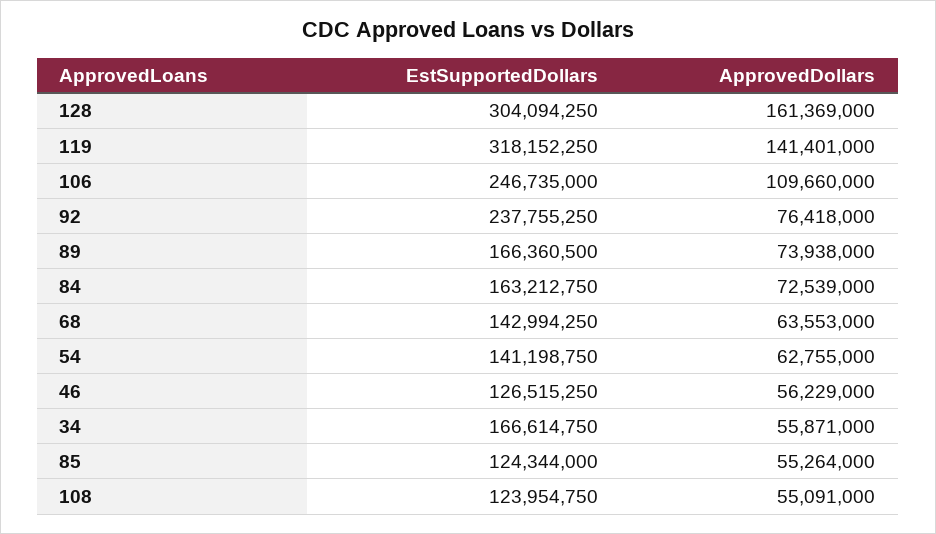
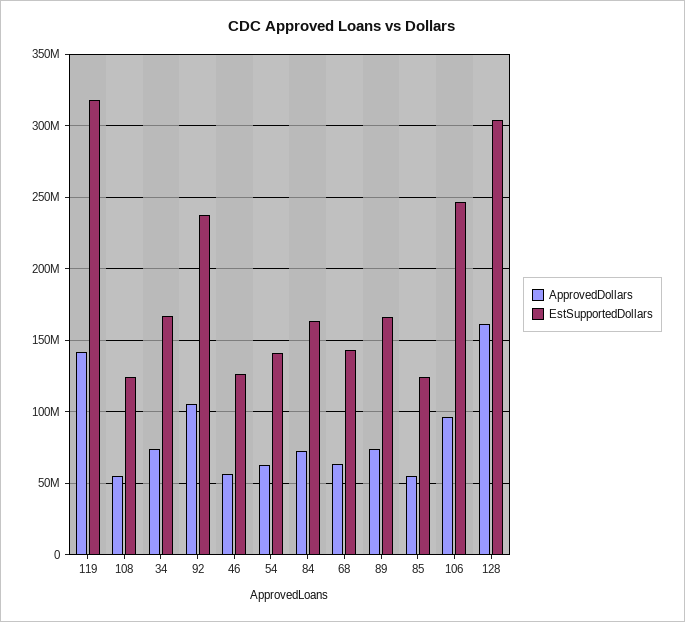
  {
    "EstSupportedDollars": {
      "128": 304094250,
      "119": 318152250,
      "106": 246735000,
      "92": 237755250,
      "89": 166360500,
      "84": 163212750,
      "68": 142994250,
      "54": 141198750,
      "46": 126515250,
      "34": 166614750,
      "85": 124344000,
      "108": 123954750
    },
    "ApprovedDollars": {
      "128": 161369000,
      "119": 141401000,
-     "106": 109660000,
+     "106": 95000000,
-     "92": 76418000,
+     "92": 105000000,
      "89": 73938000,
      "84": 72539000,
      "68": 63553000,
      "54": 62755000,
      "46": 56229000,
-     "34": 55871000,
+     "34": 75000000,
      "85": 55264000,
      "108": 55091000
    }
  }

